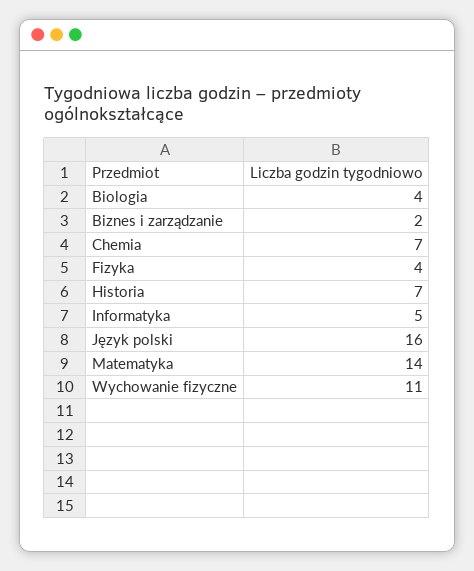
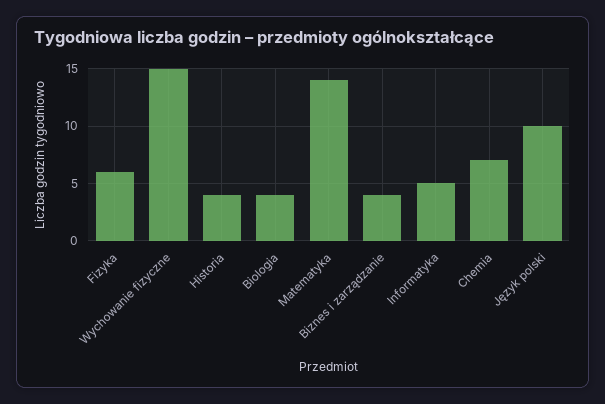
  {
    "Biologia": 4,
-   "Biznes i zarządzanie": 2,
+   "Biznes i zarządzanie": 4,
    "Chemia": 7,
-   "Fizyka": 4,
+   "Fizyka": 6,
-   "Historia": 7,
+   "Historia": 4,
    "Informatyka": 5,
-   "Język polski": 16,
+   "Język polski": 10,
    "Matematyka": 14,
-   "Wychowanie fizyczne": 11
+   "Wychowanie fizyczne": 15
  }

